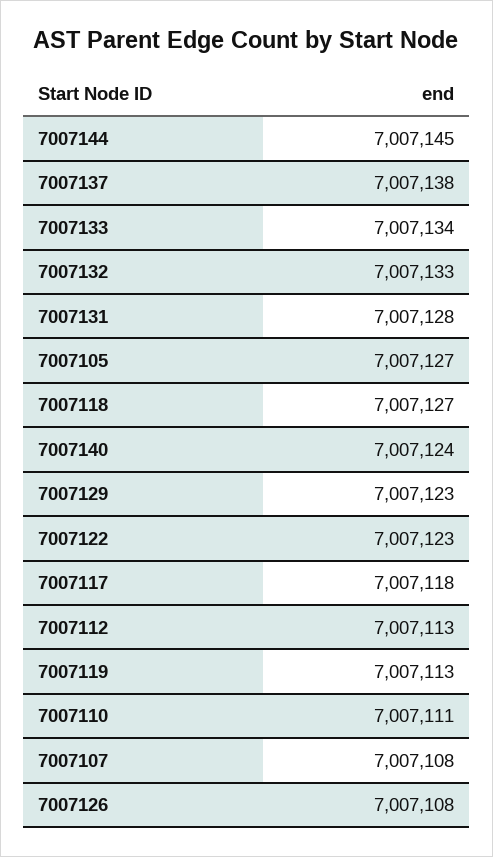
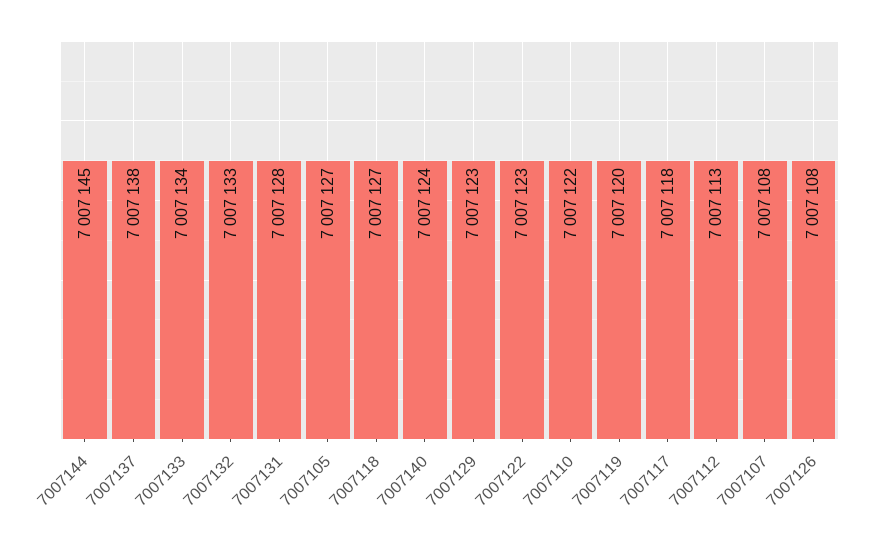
  {
    "7007144": 7007145,
    "7007137": 7007138,
    "7007133": 7007134,
    "7007132": 7007133,
    "7007131": 7007128,
    "7007105": 7007127,
    "7007118": 7007127,
    "7007140": 7007124,
    "7007129": 7007123,
    "7007122": 7007123,
    "7007117": 7007118,
    "7007112": 7007113,
-   "7007119": 7007113,
+   "7007119": 7007120,
-   "7007110": 7007111,
+   "7007110": 7007122,
    "7007107": 7007108,
    "7007126": 7007108
  }

